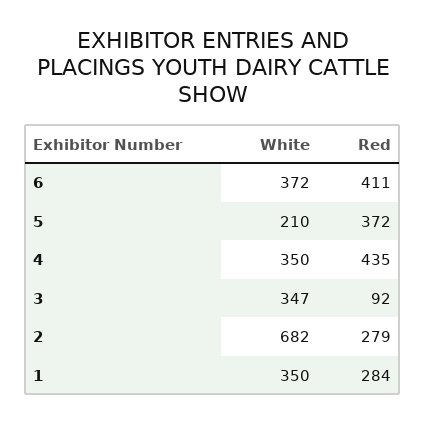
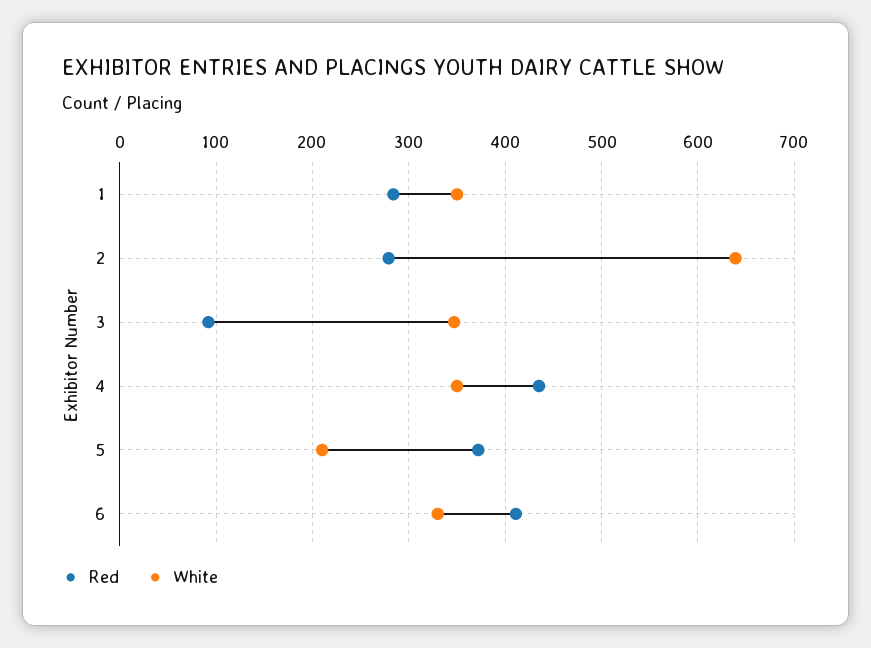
  {
    "White": {
-     "6": 372,
+     "6": 330,
      "5": 210,
      "4": 350,
      "3": 347,
-     "2": 682,
+     "2": 640,
      "1": 350
    },
    "Red": {
      "6": 411,
      "5": 372,
      "4": 435,
      "3": 92,
      "2": 279,
      "1": 284
    }
  }

